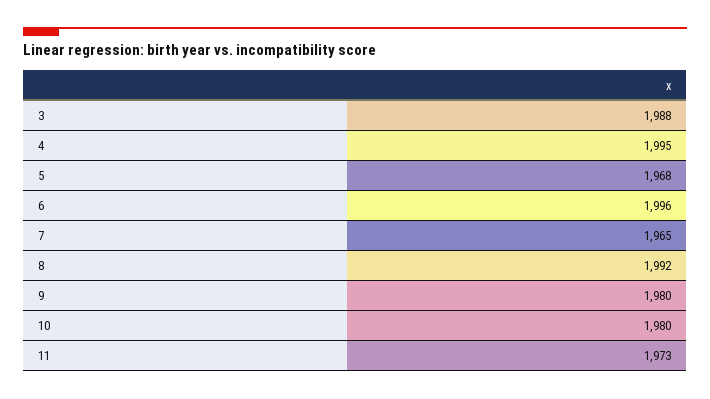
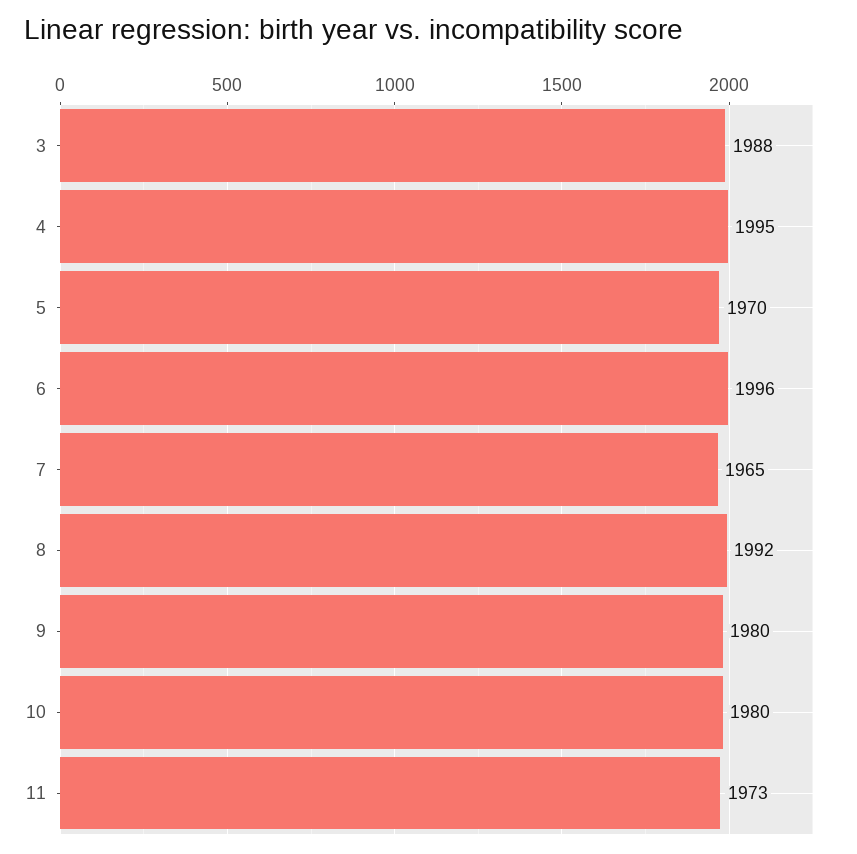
  {
    "3": 1988,
    "4": 1995,
-   "5": 1968,
+   "5": 1970,
    "6": 1996,
    "7": 1965,
    "8": 1992,
    "9": 1980,
    "10": 1980,
    "11": 1973
  }

